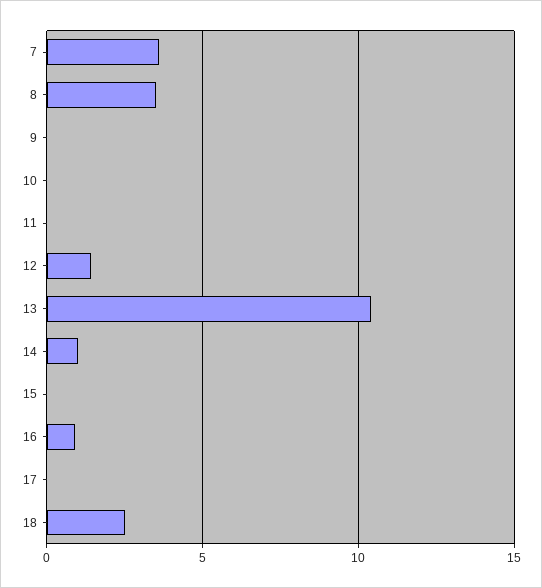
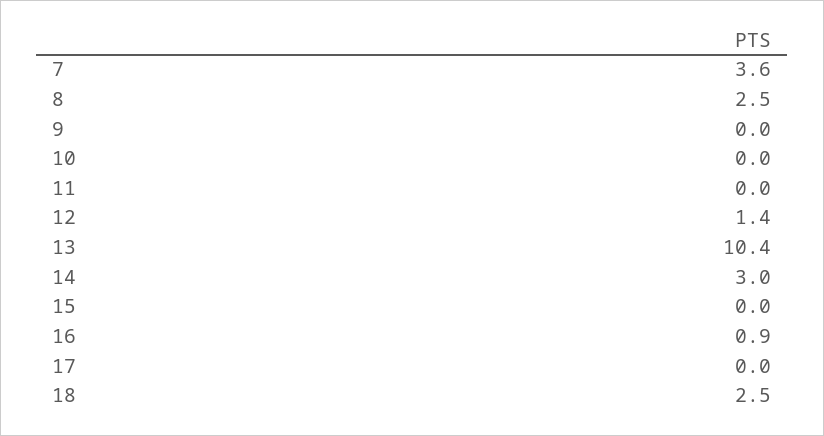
  {
    "7": 3.6,
-   "8": 3.5,
+   "8": 2.5,
    "9": 0,
    "10": 0,
    "11": 0,
    "12": 1.4,
    "13": 10.4,
-   "14": 1,
+   "14": 3,
    "15": 0,
    "16": 0.9,
    "17": 0,
    "18": 2.5
  }

